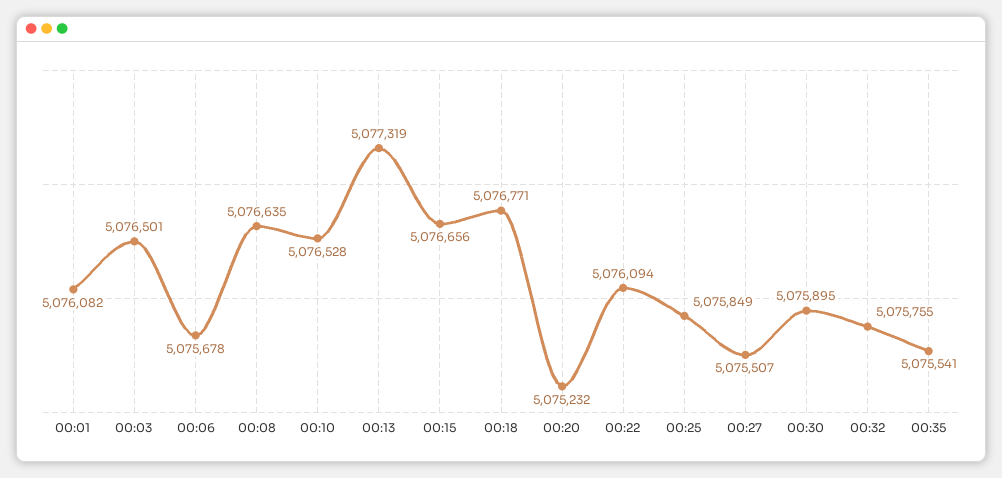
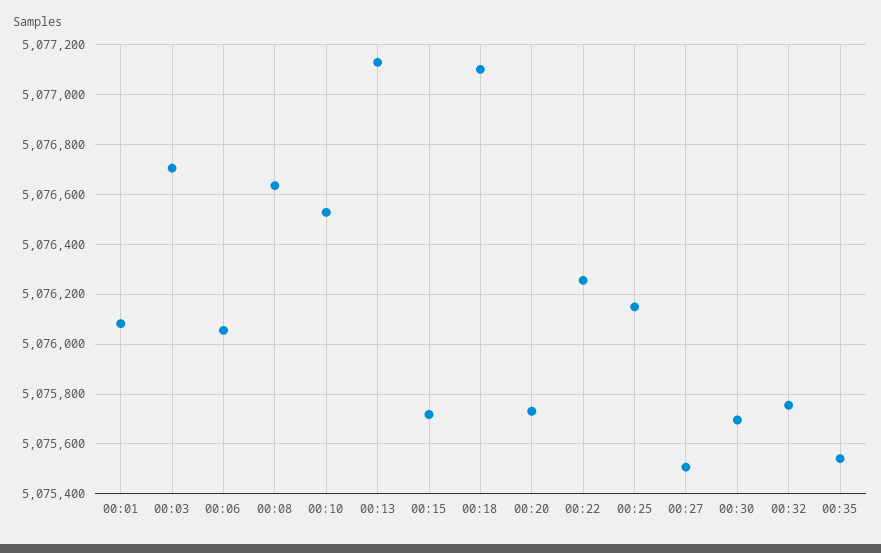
  {
    "00:01": 5076082,
-   "00:03": 5076501,
+   "00:03": 5076700,
-   "00:06": 5075678,
+   "00:06": 5076050,
    "00:08": 5076635,
    "00:10": 5076528,
-   "00:13": 5077319,
+   "00:13": 5077125,
-   "00:15": 5076656,
+   "00:15": 5075725,
-   "00:18": 5076771,
+   "00:18": 5077100,
-   "00:20": 5075232,
+   "00:20": 5075725,
-   "00:22": 5076094,
+   "00:22": 5076250,
-   "00:25": 5075849,
+   "00:25": 5076150,
    "00:27": 5075507,
-   "00:30": 5075895,
+   "00:30": 5075700,
    "00:32": 5075755,
    "00:35": 5075541
  }

